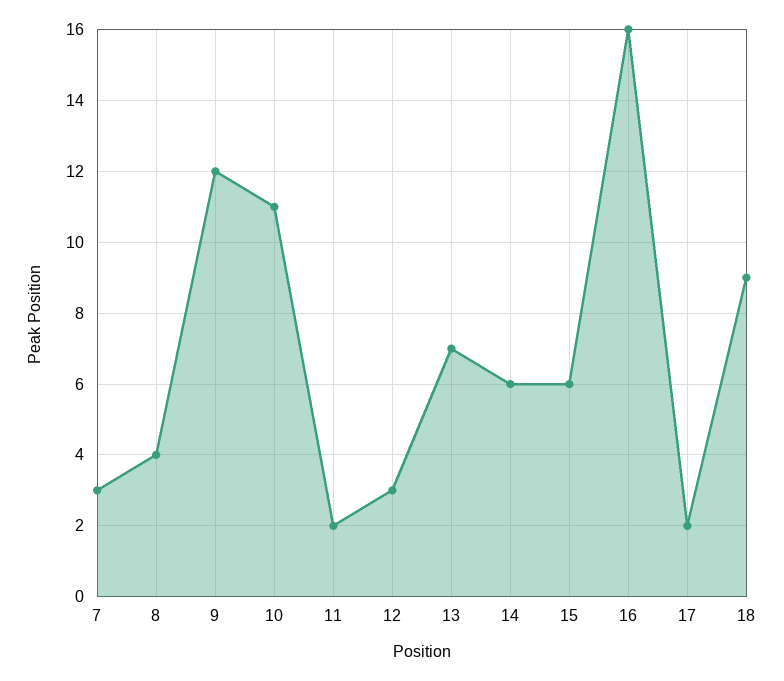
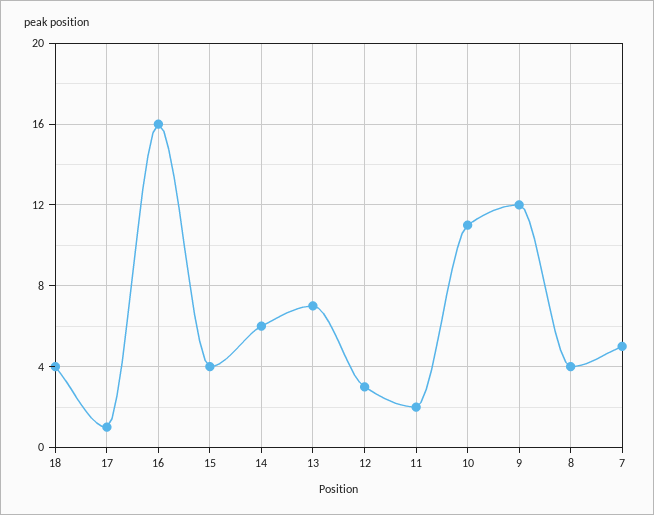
  {
-   "7": 3,
+   "7": 5,
    "8": 4,
    "9": 12,
    "10": 11,
    "11": 2,
    "12": 3,
    "13": 7,
    "14": 6,
-   "15": 6,
+   "15": 4,
    "16": 16,
-   "17": 2,
+   "17": 1,
-   "18": 9
+   "18": 4
  }

